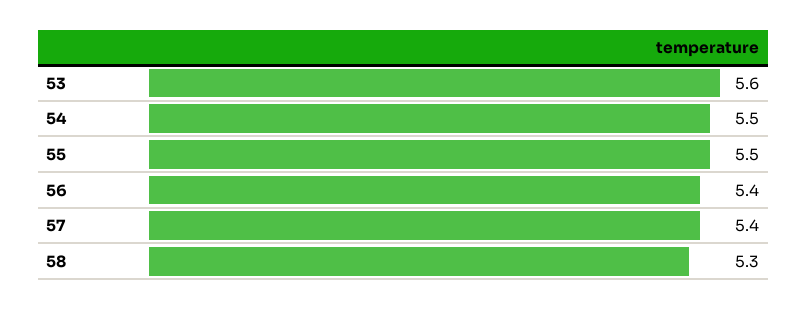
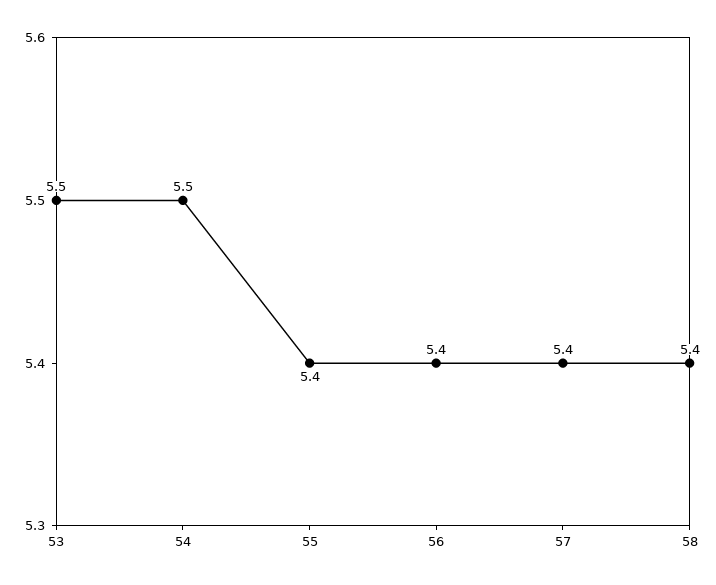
  {
-   "53": 5.6,
+   "53": 5.5,
    "54": 5.5,
-   "55": 5.5,
+   "55": 5.4,
    "56": 5.4,
    "57": 5.4,
-   "58": 5.3
+   "58": 5.4
  }

